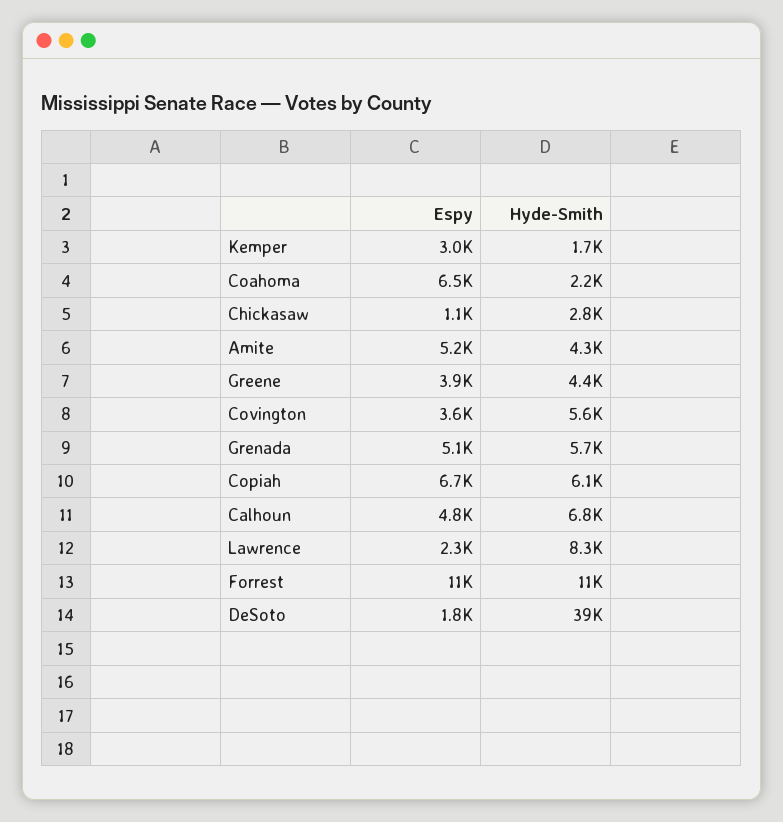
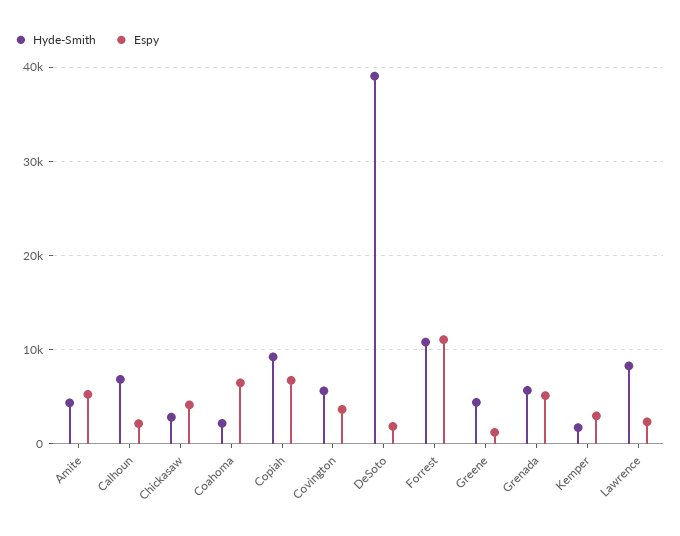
  {
    "Espy": {
      "Kemper": 3000,
      "Coahoma": 6500,
-     "Chickasaw": 1100,
+     "Chickasaw": 4000,
      "Amite": 5200,
-     "Greene": 3900,
+     "Greene": 1000,
      "Covington": 3600,
      "Grenada": 5100,
      "Copiah": 6700,
-     "Calhoun": 4800,
+     "Calhoun": 2000,
      "Lawrence": 2300,
      "Forrest": 11000,
      "DeSoto": 1800
    },
    "Hyde-Smith": {
      "Kemper": 1700,
      "Coahoma": 2200,
      "Chickasaw": 2800,
      "Amite": 4300,
      "Greene": 4400,
      "Covington": 5600,
      "Grenada": 5700,
-     "Copiah": 6100,
+     "Copiah": 9000,
      "Calhoun": 6800,
      "Lawrence": 8300,
      "Forrest": 11000,
      "DeSoto": 39000
    }
  }

